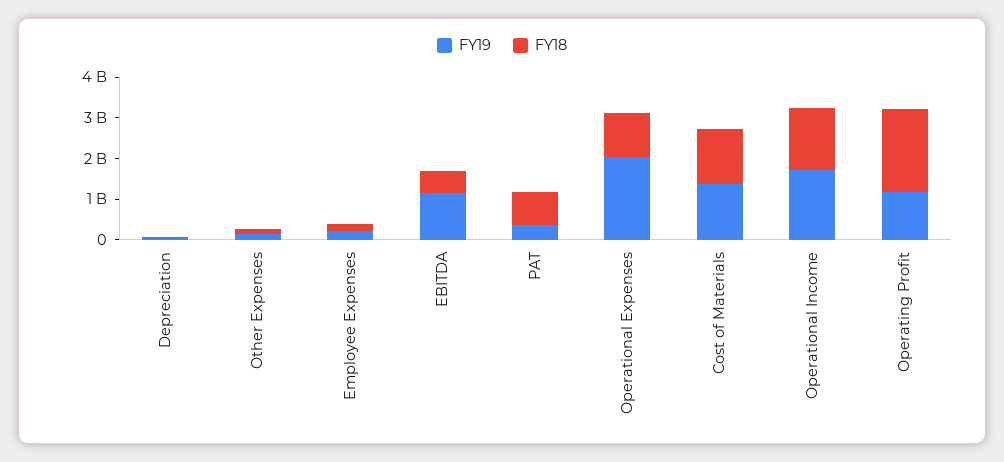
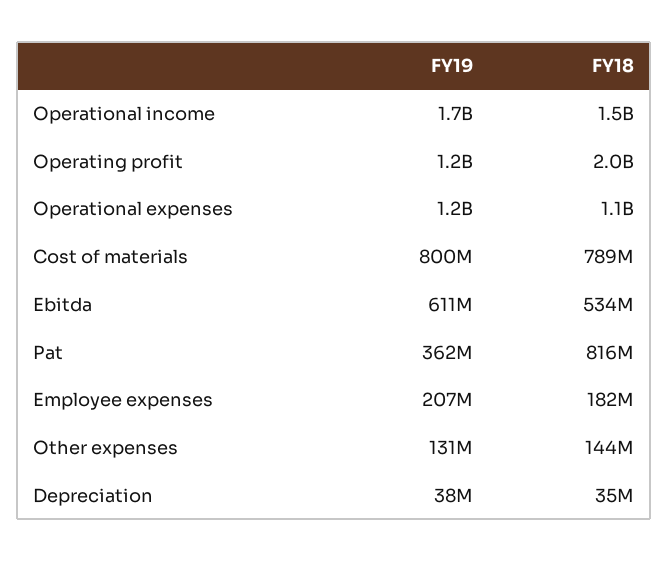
  {
    "FY19": {
      "Depreciation": 38000000,
      "Other Expenses": 131000000,
      "Employee Expenses": 207000000,
-     "EBITDA": 1200000000,
+     "EBITDA": 611000000,
      "PAT": 362000000,
-     "Operational Expenses": 2000000000,
+     "Operational Expenses": 1200000000,
-     "Cost of Materials": 1400000000,
+     "Cost of Materials": 800000000,
      "Operational Income": 1700000000,
      "Operating Profit": 1200000000
    },
    "FY18": {
      "Depreciation": 35000000,
      "Other Expenses": 144000000,
      "Employee Expenses": 182000000,
      "EBITDA": 534000000,
      "PAT": 816000000,
      "Operational Expenses": 1100000000,
-     "Cost of Materials": 1400000000,
+     "Cost of Materials": 789000000,
      "Operational Income": 1500000000,
      "Operating Profit": 2000000000
    }
  }

